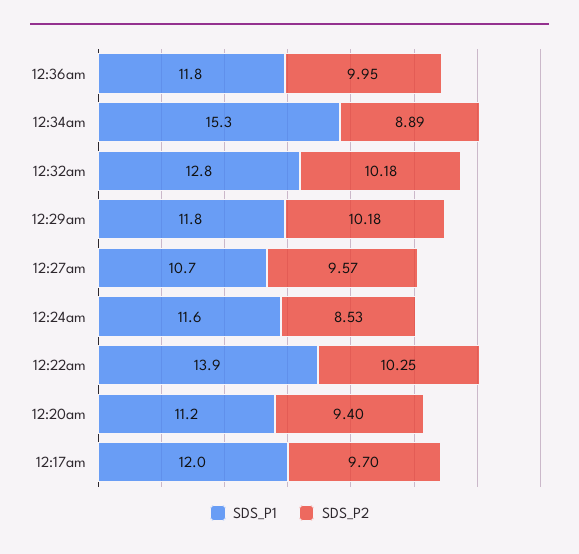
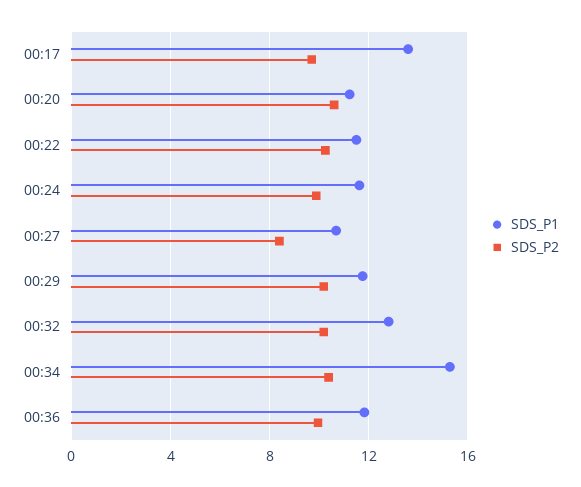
  {
    "SDS_P1": {
      "12:36am": 11.8,
      "12:34am": 15.3,
      "12:32am": 12.8,
      "12:29am": 11.8,
      "12:27am": 10.7,
      "12:24am": 11.6,
-     "12:22am": 13.9,
+     "12:22am": 11.5,
      "12:20am": 11.2,
-     "12:17am": 12
+     "12:17am": 13.5
    },
    "SDS_P2": {
      "12:36am": 9.95,
-     "12:34am": 8.89,
+     "12:34am": 10.5,
      "12:32am": 10.18,
      "12:29am": 10.18,
-     "12:27am": 9.57,
+     "12:27am": 8.5,
-     "12:24am": 8.53,
+     "12:24am": 10,
      "12:22am": 10.25,
-     "12:20am": 9.4,
+     "12:20am": 10.5,
      "12:17am": 9.7
    }
  }

